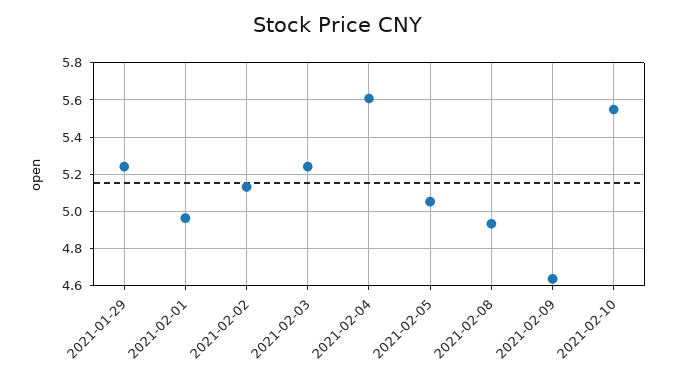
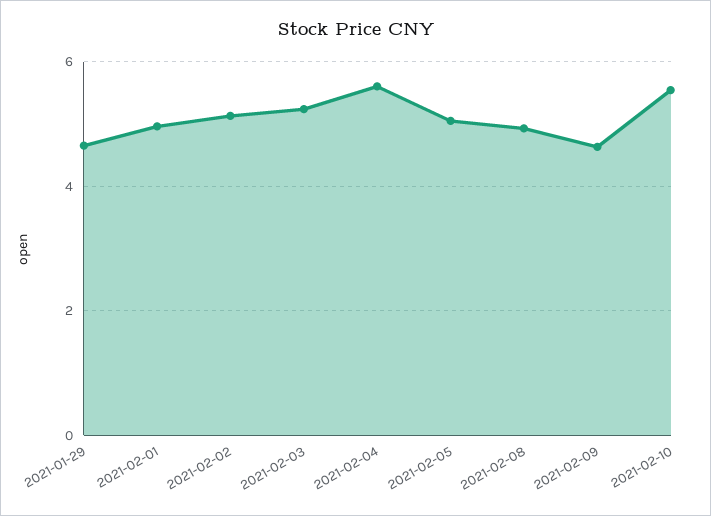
  {
-   "2021-01-29": 5.25,
+   "2021-01-29": 4.6,
    "2021-02-01": 4.95,
    "2021-02-02": 5.15,
    "2021-02-03": 5.25,
    "2021-02-04": 5.6,
    "2021-02-05": 5.05,
    "2021-02-08": 4.95,
    "2021-02-09": 4.65,
    "2021-02-10": 5.55
  }

